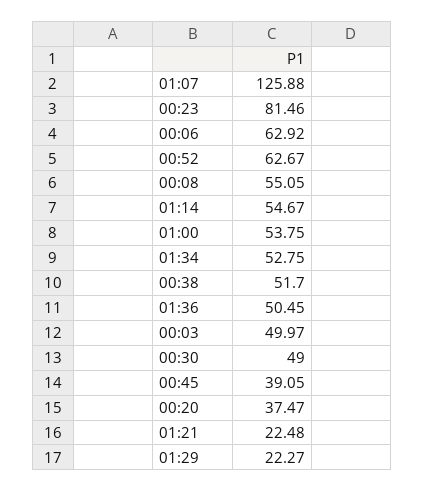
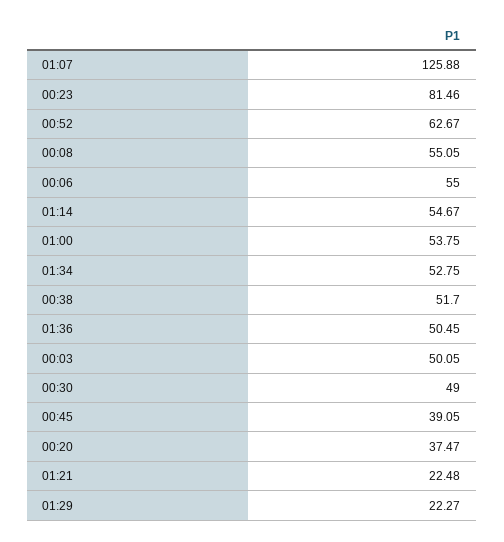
  {
    "01:07": 125.88,
    "00:23": 81.46,
-   "00:06": 62.92,
+   "00:06": 55,
    "00:52": 62.67,
    "00:08": 55.05,
    "01:14": 54.67,
    "01:00": 53.75,
    "01:34": 52.75,
    "00:38": 51.7,
    "01:36": 50.45,
-   "00:03": 49.97,
+   "00:03": 50.05,
    "00:30": 49,
    "00:45": 39.05,
    "00:20": 37.47,
    "01:21": 22.48,
    "01:29": 22.27
  }

